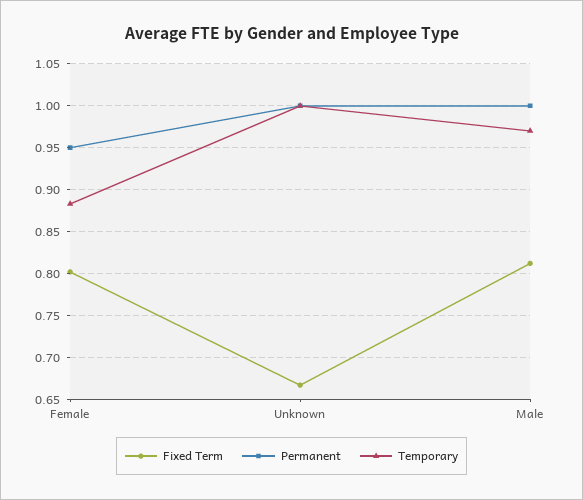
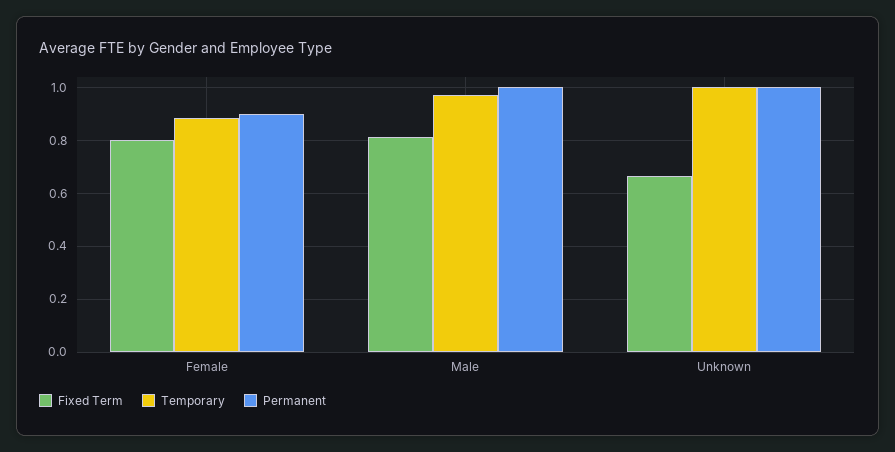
  {
    "Fixed Term": {
      "Female": 0.8,
      "Unknown": 0.67,
      "Male": 0.81
    },
    "Permanent": {
-     "Female": 0.95,
+     "Female": 0.9,
      "Unknown": 1,
      "Male": 1
    },
    "Temporary": {
      "Female": 0.88,
      "Unknown": 1,
      "Male": 0.97
    }
  }

